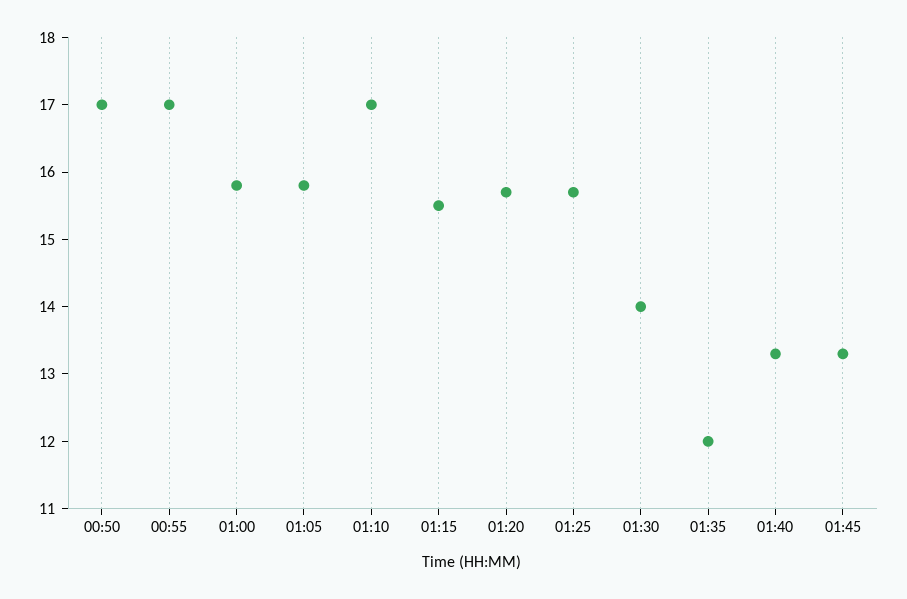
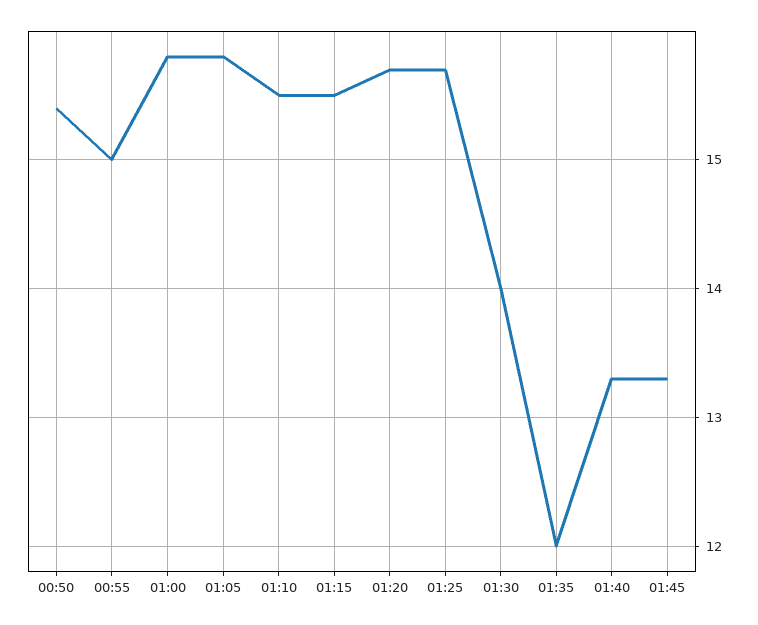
  {
-   "00:50": 17,
+   "00:50": 15.4,
-   "00:55": 17,
+   "00:55": 15,
    "01:00": 15.8,
    "01:05": 15.8,
-   "01:10": 17,
+   "01:10": 15.5,
    "01:15": 15.5,
    "01:20": 15.7,
    "01:25": 15.7,
    "01:30": 14,
    "01:35": 12,
    "01:40": 13.3,
    "01:45": 13.3
  }

